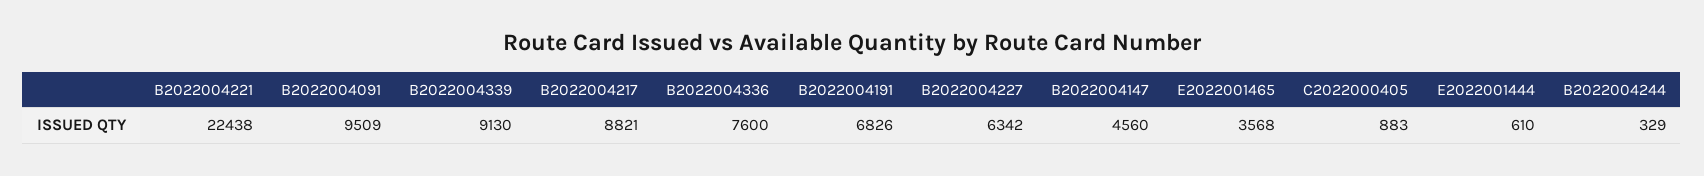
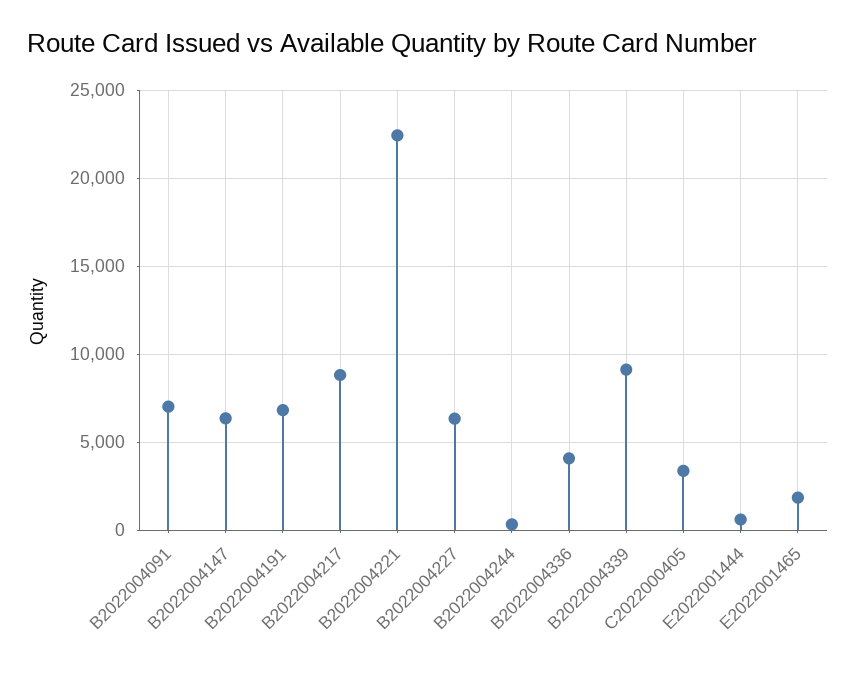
  {
    "B2022004221": 22438,
-   "B2022004091": 9509,
+   "B2022004091": 7000,
    "B2022004339": 9130,
    "B2022004217": 8821,
-   "B2022004336": 7600,
+   "B2022004336": 4000,
    "B2022004191": 6826,
    "B2022004227": 6342,
-   "B2022004147": 4560,
+   "B2022004147": 6500,
-   "E2022001465": 3568,
+   "E2022001465": 2000,
-   "C2022000405": 883,
+   "C2022000405": 3500,
    "E2022001444": 610,
    "B2022004244": 329
  }

